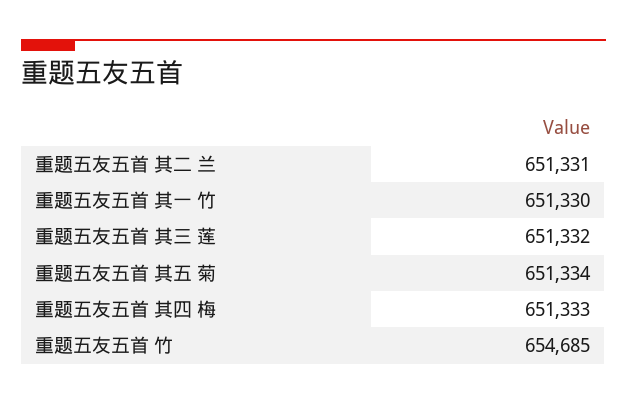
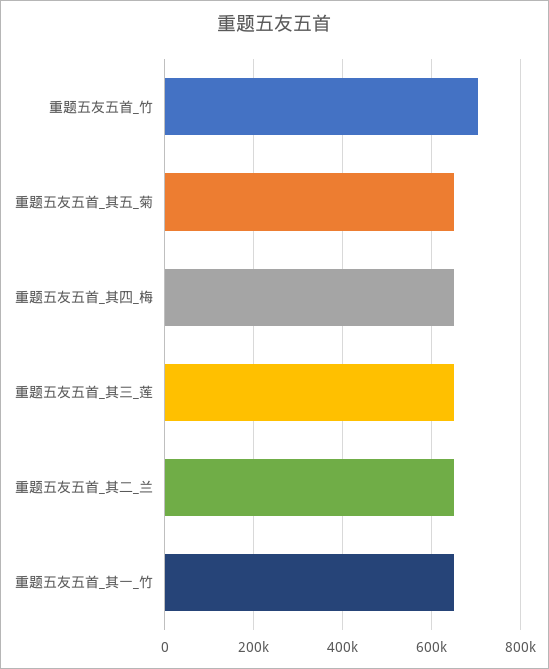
  {
    "重题五友五首 其二 兰": 651331,
    "重题五友五首 其一 竹": 651330,
    "重题五友五首 其三 莲": 651332,
    "重题五友五首 其五 菊": 651334,
    "重题五友五首 其四 梅": 651333,
-   "重题五友五首 竹": 654685
+   "重题五友五首 竹": 700000
  }

